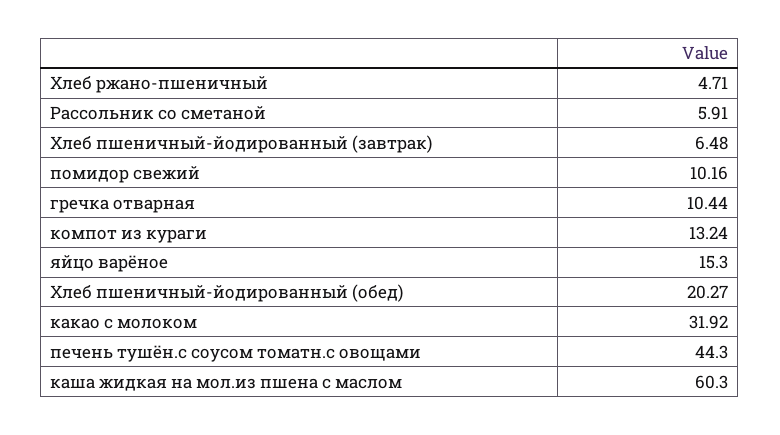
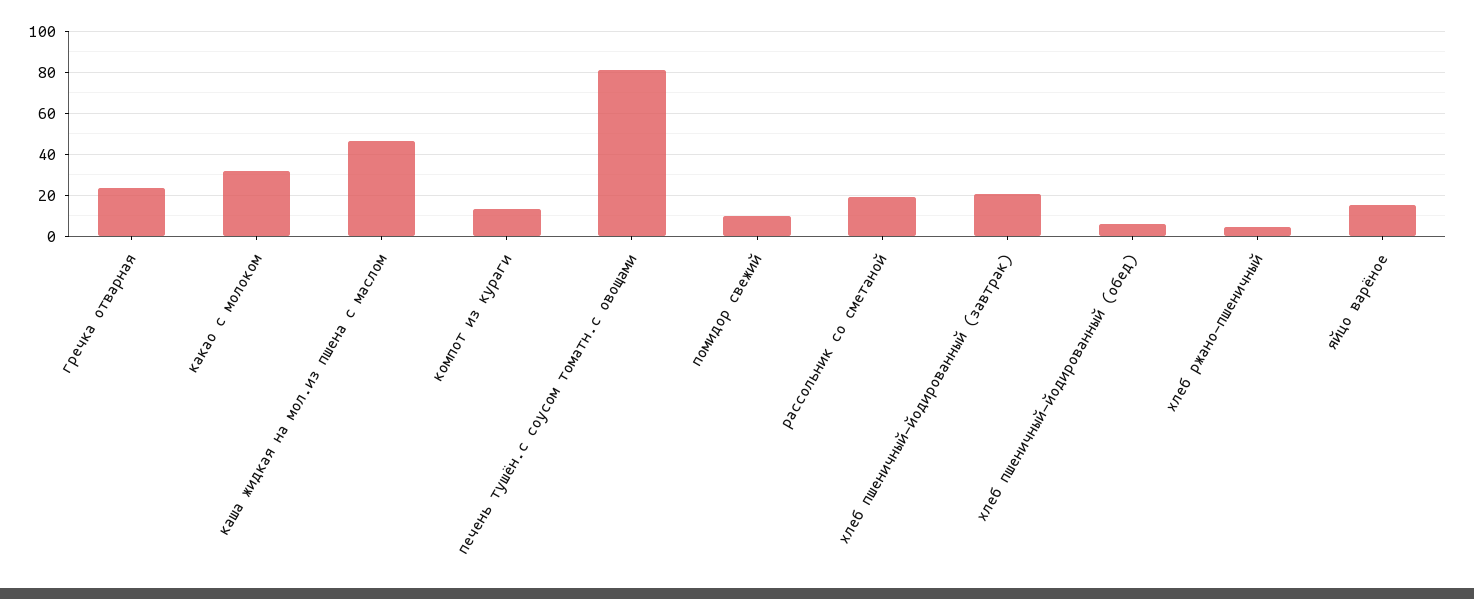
  {
    "Хлеб ржано-пшеничный": 4.71,
-   "Рассольник со сметаной": 5.91,
+   "Рассольник со сметаной": 20,
-   "Хлеб пшеничный-йодированный (завтрак)": 6.48,
+   "Хлеб пшеничный-йодированный (завтрак)": 20,
    "помидор свежий": 10.16,
-   "гречка отварная": 10.44,
+   "гречка отварная": 25,
    "компот из кураги": 13.24,
    "яйцо варёное": 15.3,
-   "Хлеб пшеничный-йодированный (обед)": 20.27,
+   "Хлеб пшеничный-йодированный (обед)": 5,
    "какао с молоком": 31.92,
-   "печень тушён.с соусом томатн.с овощами": 44.3,
+   "печень тушён.с соусом томатн.с овощами": 80,
-   "каша жидкая на мол.из пшена с маслом": 60.3
+   "каша жидкая на мол.из пшена с маслом": 45
  }

